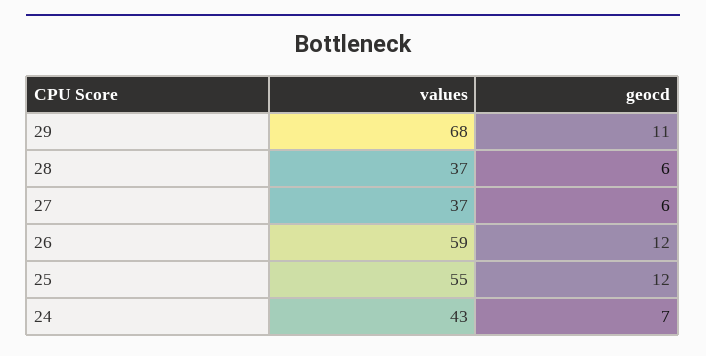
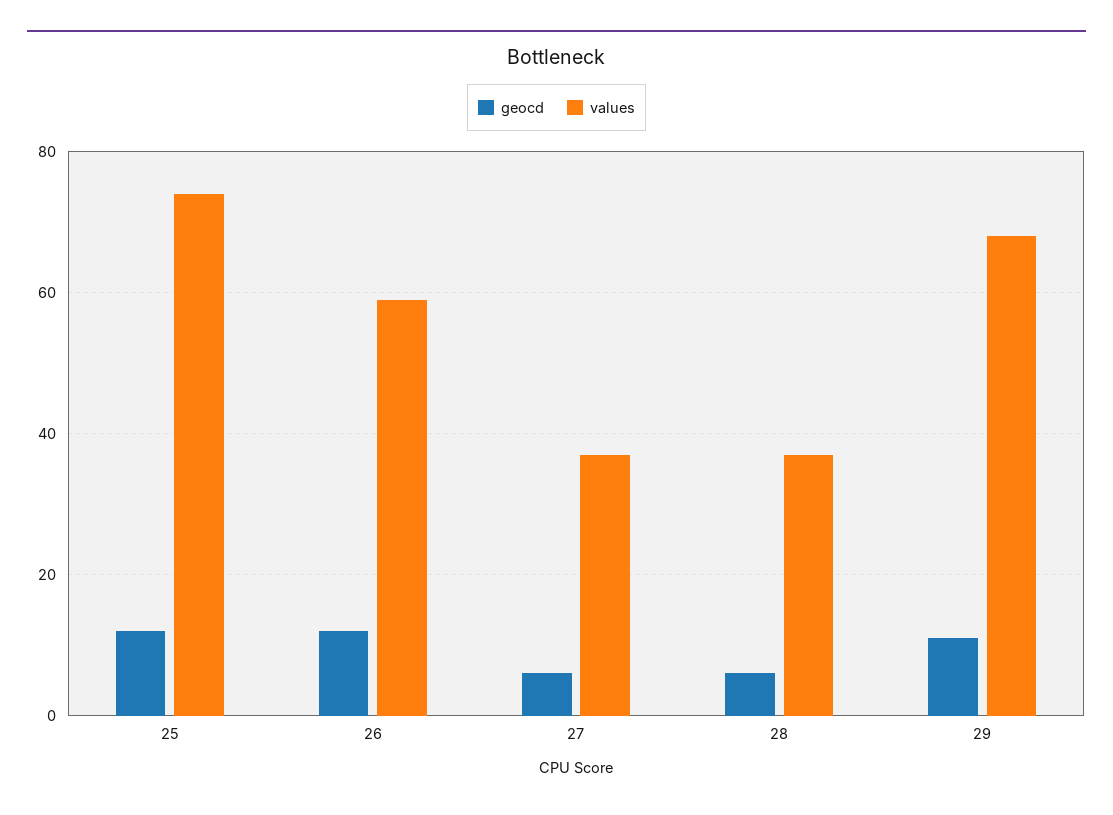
  {
    "values": {
      "29": 68,
      "28": 37,
      "27": 37,
      "26": 59,
-     "25": 55,
+     "25": 75
-     "24": 43
    },
    "geocd": {
      "29": 11,
      "28": 6,
      "27": 6,
      "26": 12,
-     "25": 12,
+     "25": 12
-     "24": 7
    }
  }

